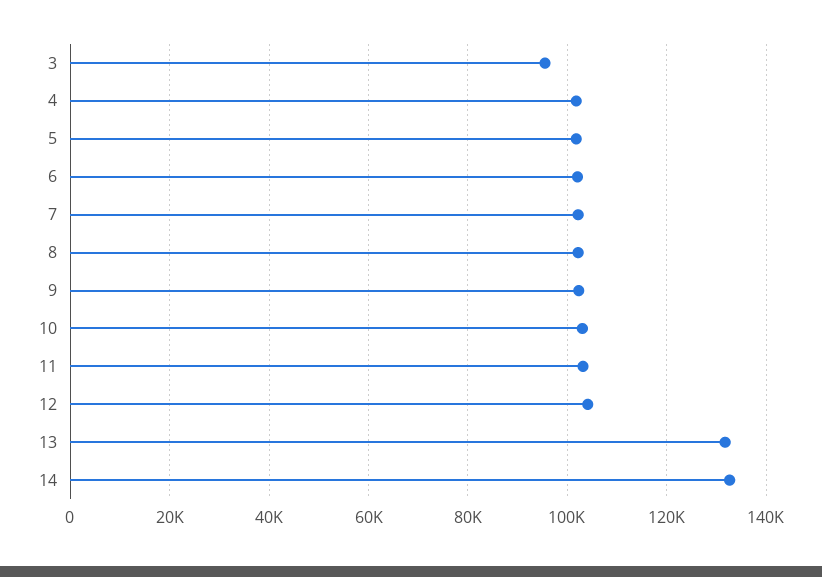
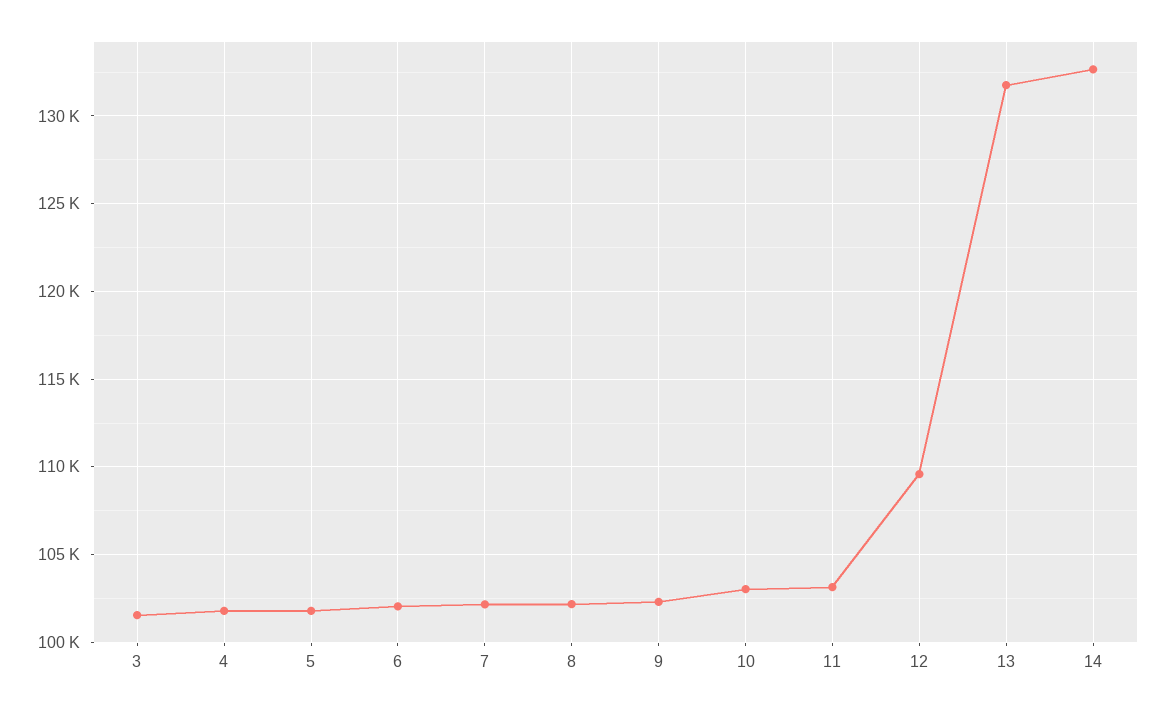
  {
-   "3": 96000,
+   "3": 101500,
    "4": 102000,
    "5": 102000,
    "6": 102000,
    "7": 102000,
    "8": 102000,
    "9": 102500,
    "10": 103000,
    "11": 103000,
-   "12": 104000,
+   "12": 109500,
    "13": 132000,
    "14": 132500
  }

